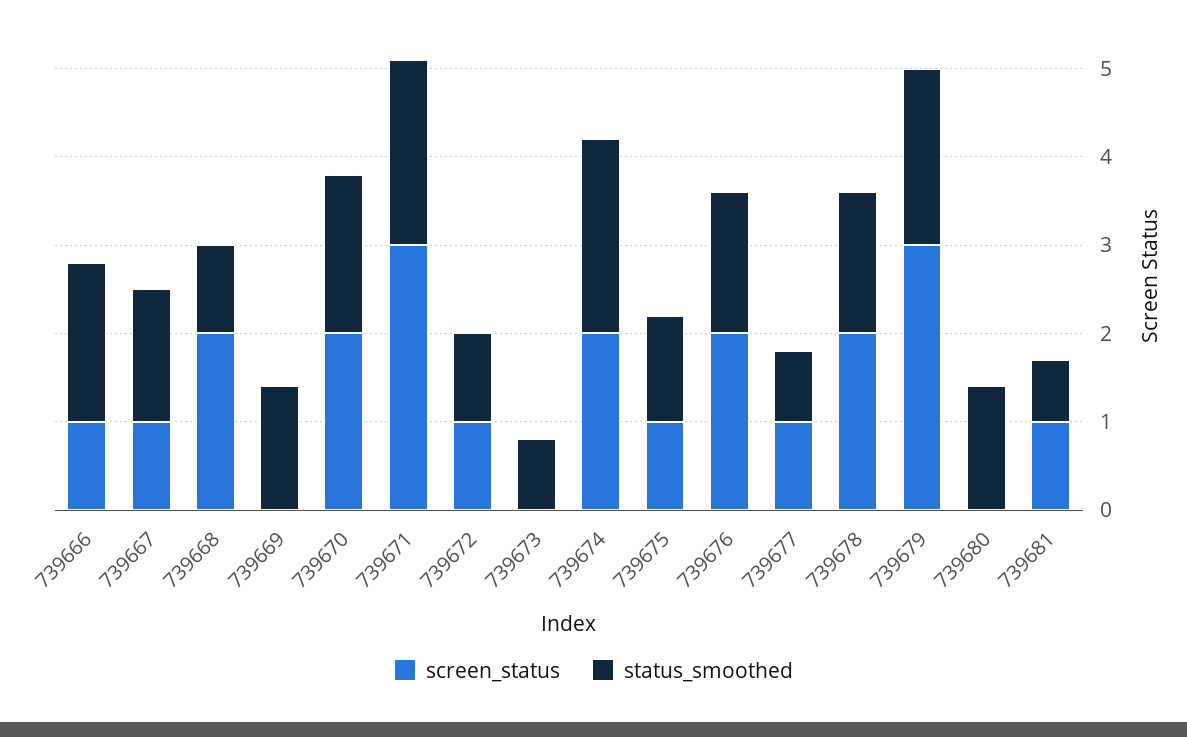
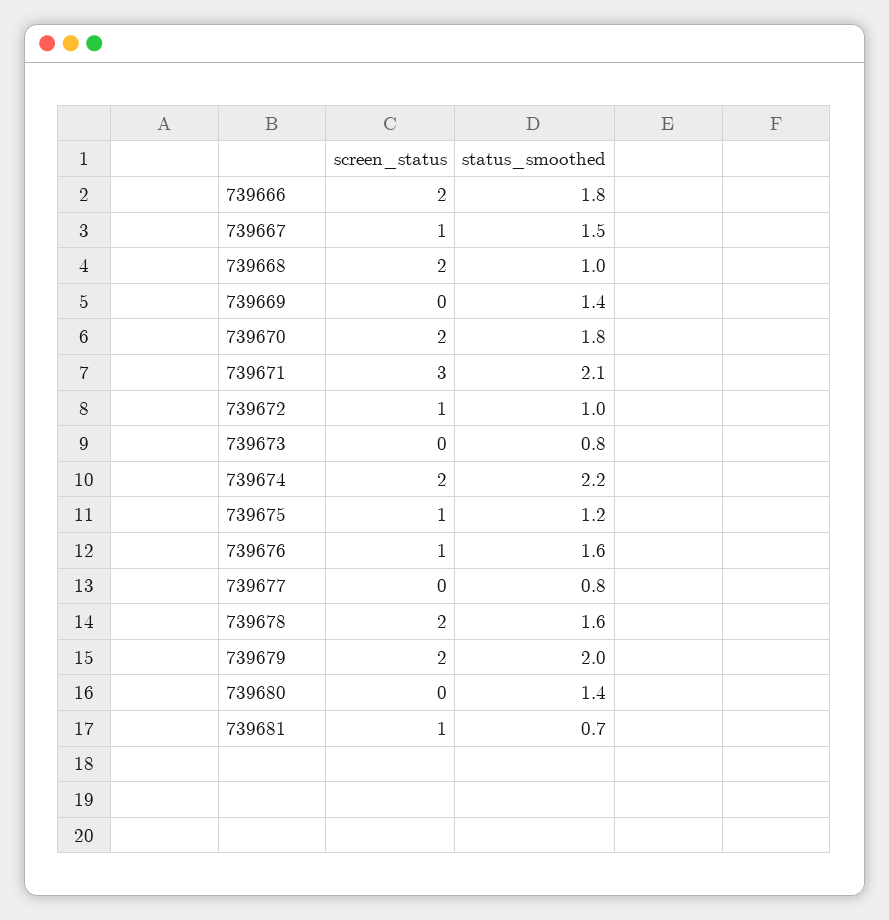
  {
    "screen_status": {
-     "739666": 1,
+     "739666": 2,
      "739667": 1,
      "739668": 2,
      "739669": 0,
      "739670": 2,
      "739671": 3,
      "739672": 1,
      "739673": 0,
      "739674": 2,
      "739675": 1,
-     "739676": 2,
+     "739676": 1,
-     "739677": 1,
+     "739677": 0,
      "739678": 2,
-     "739679": 3,
+     "739679": 2,
      "739680": 0,
      "739681": 1
    },
    "status_smoothed": {
      "739666": 1.8,
      "739667": 1.5,
      "739668": 1,
      "739669": 1.4,
      "739670": 1.8,
      "739671": 2.1,
      "739672": 1,
      "739673": 0.8,
      "739674": 2.2,
      "739675": 1.2,
      "739676": 1.6,
      "739677": 0.8,
      "739678": 1.6,
      "739679": 2,
      "739680": 1.4,
      "739681": 0.7
    }
  }

